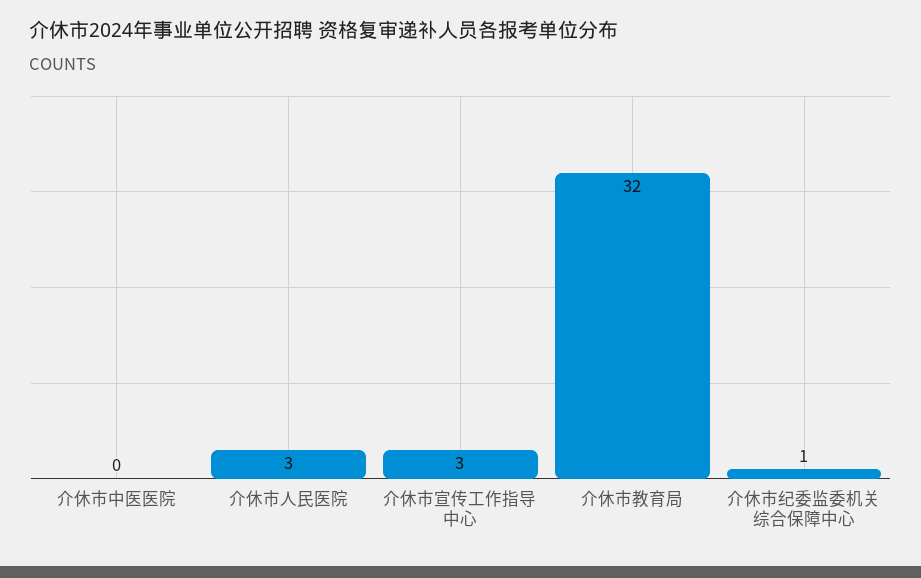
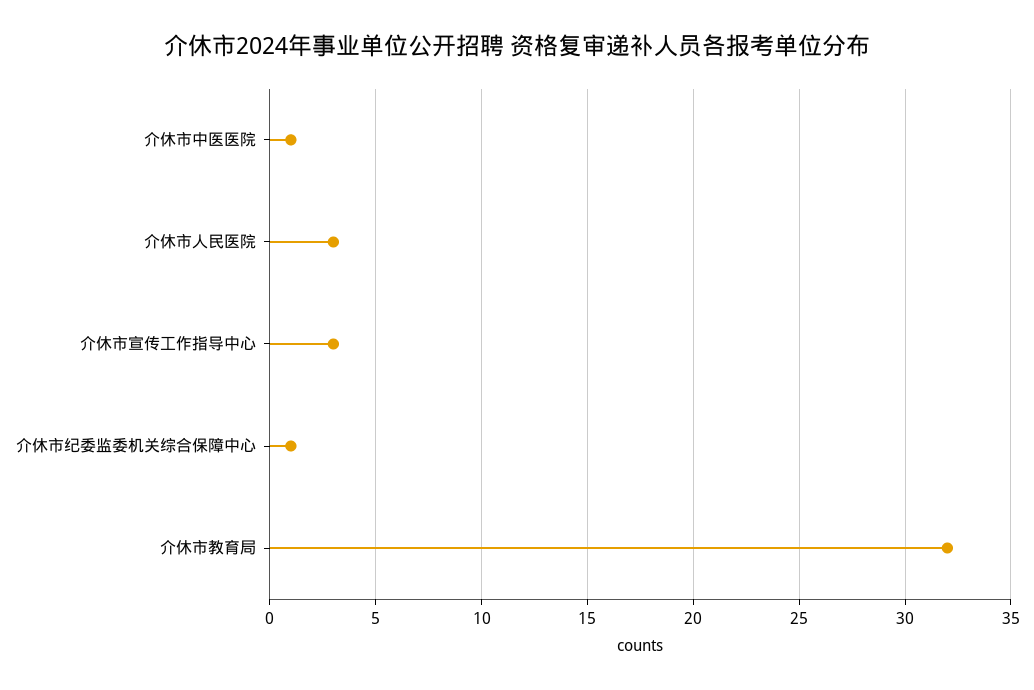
  {
-   "介休市中医医院": 0,
+   "介休市中医医院": 1,
    "介休市人民医院": 3,
    "介休市宣传工作指导中心": 3,
    "介休市教育局": 32,
    "介休市纪委监委机关综合保障中心": 1
  }

